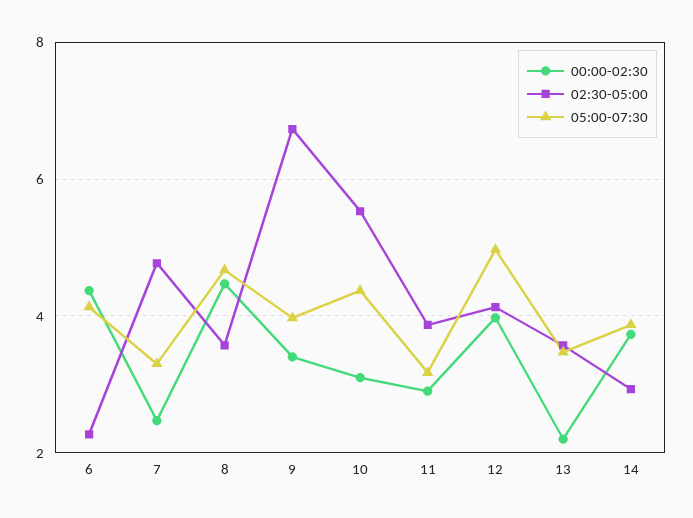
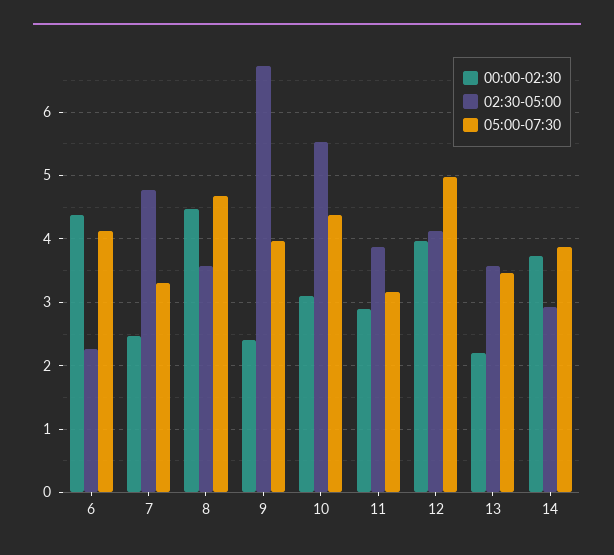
  {
    "00:00-02:30": {
      "6": 4.4,
      "7": 2.5,
      "8": 4.5,
-     "9": 3.4,
+     "9": 2.4,
      "10": 3.1,
      "11": 2.9,
      "12": 4,
      "13": 2.2,
      "14": 3.7
    },
    "02:30-05:00": {
      "6": 2.3,
      "7": 4.8,
      "8": 3.6,
      "9": 6.7,
      "10": 5.5,
      "11": 3.9,
      "12": 4.1,
      "13": 3.6,
      "14": 2.9
    },
    "05:00-07:30": {
      "6": 4.1,
      "7": 3.3,
      "8": 4.7,
      "9": 4,
      "10": 4.4,
      "11": 3.2,
      "12": 5,
      "13": 3.5,
      "14": 3.9
    }
  }

